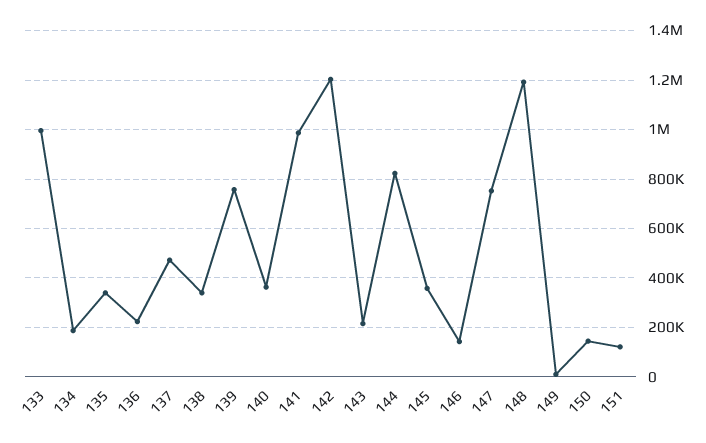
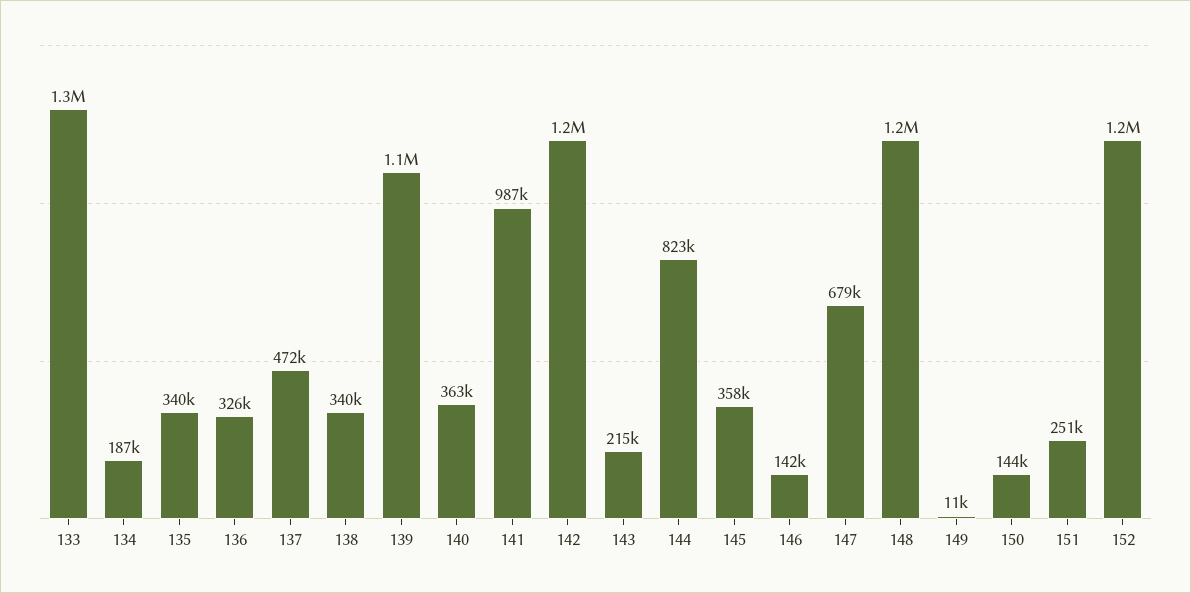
  {
-   "133": 1000000,
+   "133": 1300000,
    "134": 187000,
    "135": 340000,
-   "136": 225000,
+   "136": 326000,
    "137": 472000,
    "138": 340000,
-   "139": 750000,
+   "139": 1100000,
    "140": 363000,
    "141": 987000,
    "142": 1200000,
    "143": 215000,
    "144": 823000,
    "145": 358000,
    "146": 142000,
-   "147": 750000,
+   "147": 679000,
    "148": 1200000,
    "149": 11000,
    "150": 144000,
-   "151": 125000
+   "151": 251000,
+   "152": 1200000
  }

